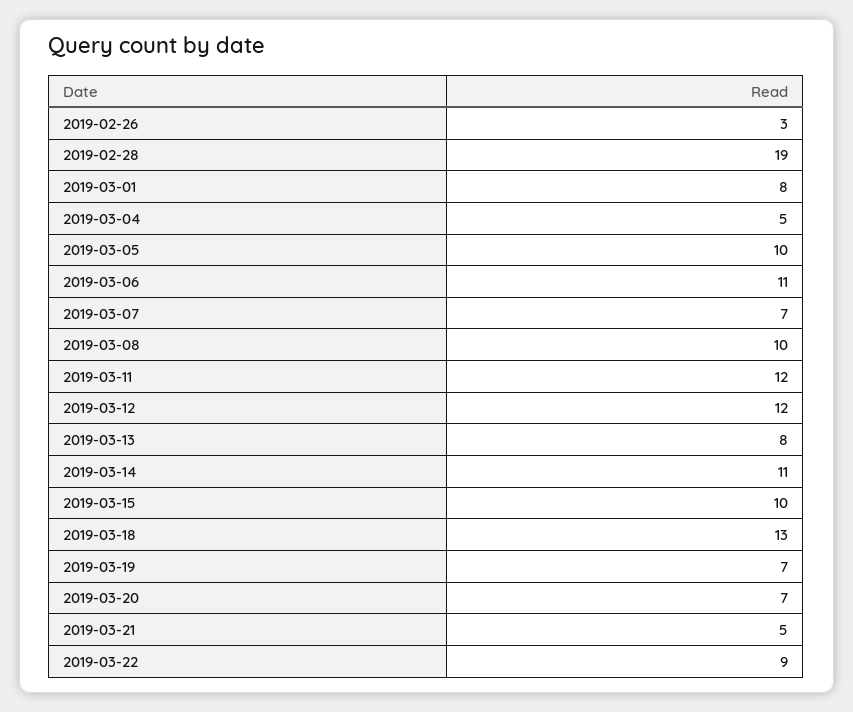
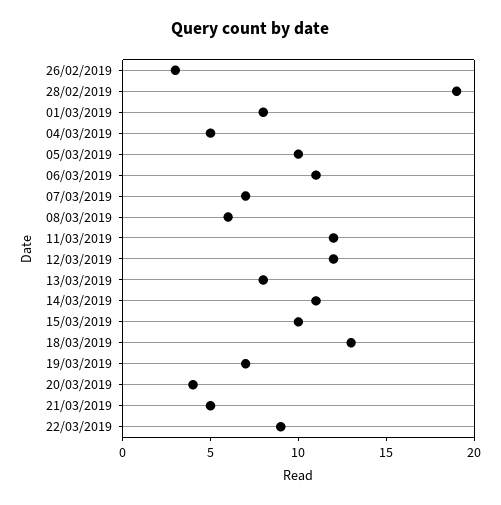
  {
    "2019-02-26": 3,
    "2019-02-28": 19,
    "2019-03-01": 8,
    "2019-03-04": 5,
    "2019-03-05": 10,
    "2019-03-06": 11,
    "2019-03-07": 7,
-   "2019-03-08": 10,
+   "2019-03-08": 6,
    "2019-03-11": 12,
    "2019-03-12": 12,
    "2019-03-13": 8,
    "2019-03-14": 11,
    "2019-03-15": 10,
    "2019-03-18": 13,
    "2019-03-19": 7,
-   "2019-03-20": 7,
+   "2019-03-20": 4,
    "2019-03-21": 5,
    "2019-03-22": 9
  }

